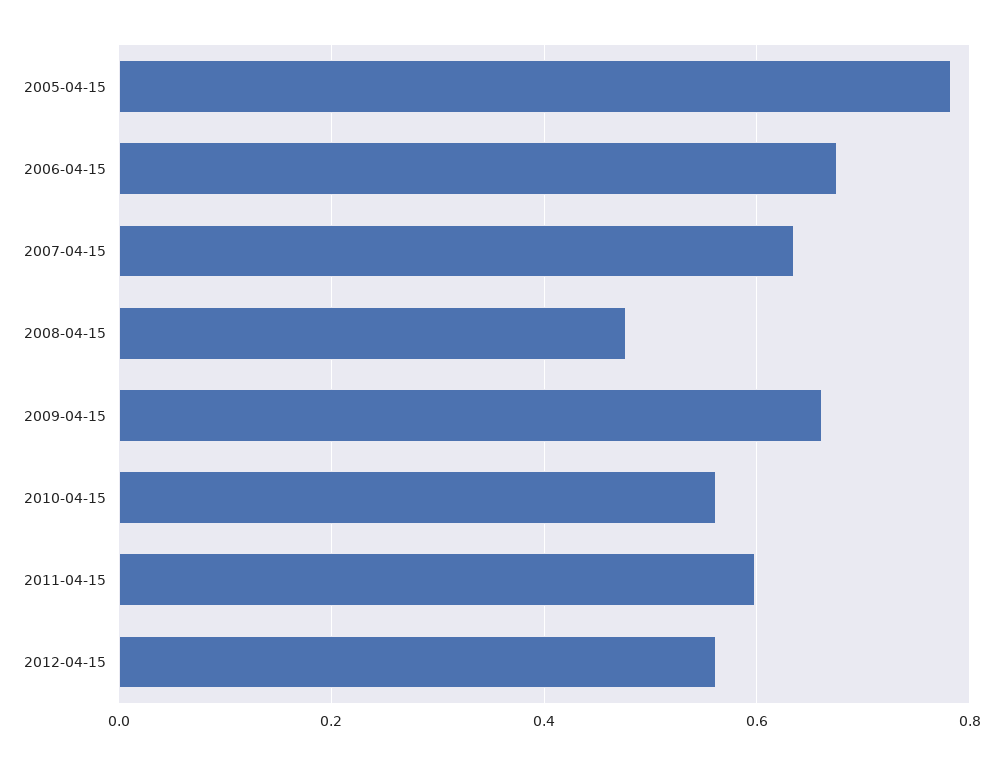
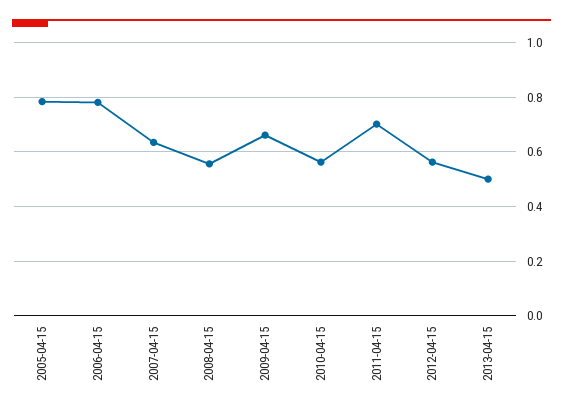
  {
    "2005-04-15": 0.78,
-   "2006-04-15": 0.68,
+   "2006-04-15": 0.775,
    "2007-04-15": 0.64,
-   "2008-04-15": 0.48,
+   "2008-04-15": 0.55,
    "2009-04-15": 0.66,
    "2010-04-15": 0.56,
-   "2011-04-15": 0.6,
+   "2011-04-15": 0.7,
-   "2012-04-15": 0.56
+   "2012-04-15": 0.56,
+   "2013-04-15": 0.5
  }

